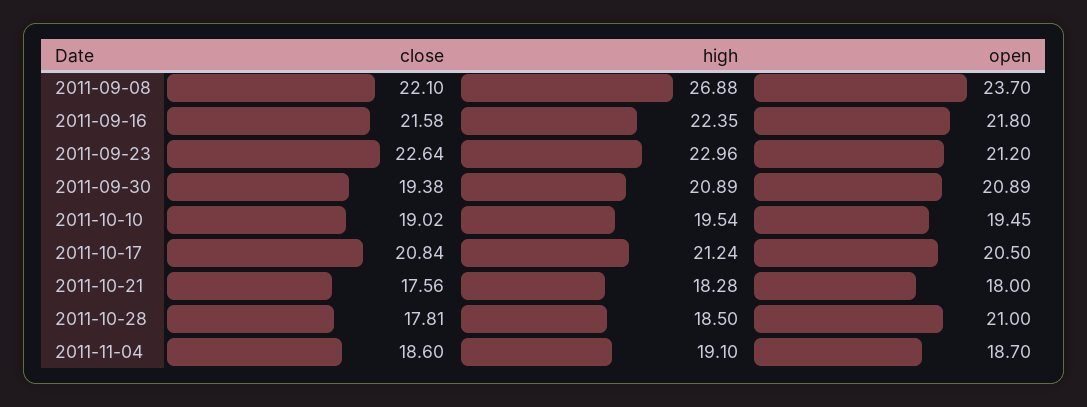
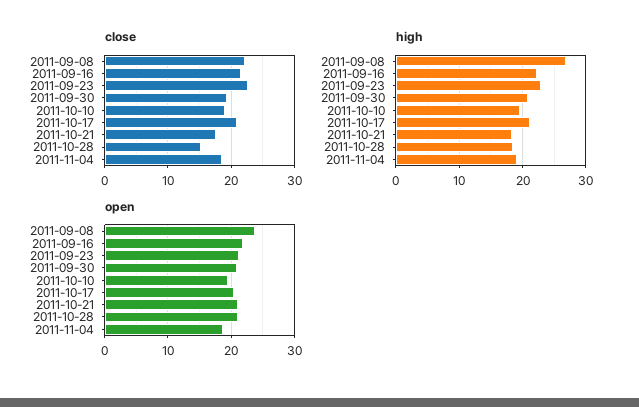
  {
    "close": {
      "2011-09-08": 22.1,
      "2011-09-16": 21.58,
      "2011-09-23": 22.64,
      "2011-09-30": 19.38,
      "2011-10-10": 19.02,
      "2011-10-17": 20.84,
      "2011-10-21": 17.56,
-     "2011-10-28": 17.81,
+     "2011-10-28": 15,
      "2011-11-04": 18.6
    },
    "high": {
      "2011-09-08": 26.88,
      "2011-09-16": 22.35,
      "2011-09-23": 22.96,
      "2011-09-30": 20.89,
      "2011-10-10": 19.54,
      "2011-10-17": 21.24,
      "2011-10-21": 18.28,
      "2011-10-28": 18.5,
      "2011-11-04": 19.1
    },
    "open": {
      "2011-09-08": 23.7,
      "2011-09-16": 21.8,
      "2011-09-23": 21.2,
      "2011-09-30": 20.89,
      "2011-10-10": 19.45,
      "2011-10-17": 20.5,
-     "2011-10-21": 18,
+     "2011-10-21": 21,
      "2011-10-28": 21,
      "2011-11-04": 18.7
    }
  }

